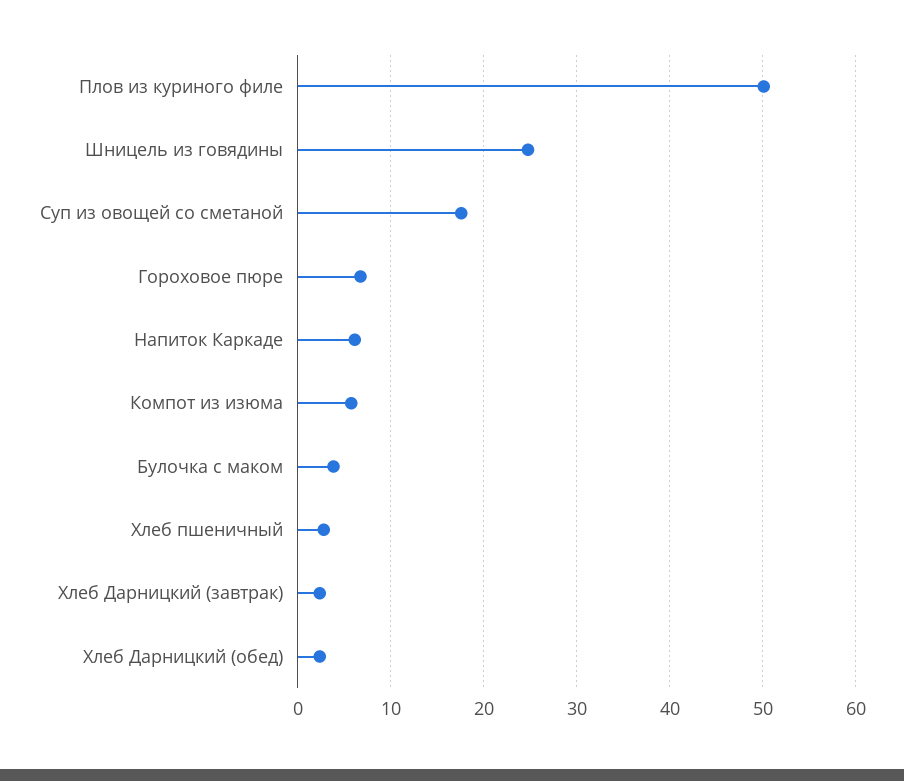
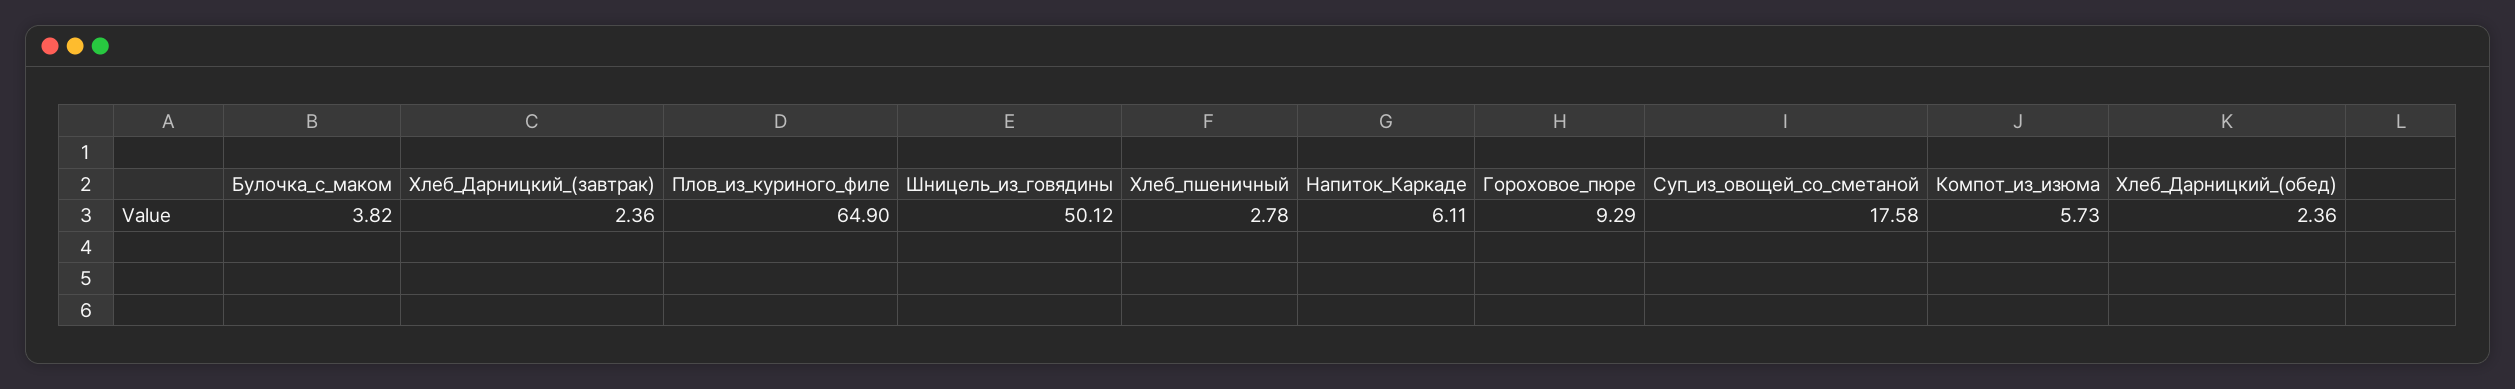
  {
-   "Плов из куриного филе": 50,
+   "Плов из куриного филе": 64.9,
-   "Шницель из говядины": 25,
+   "Шницель из говядины": 50.12,
    "Суп из овощей со сметаной": 17.58,
-   "Гороховое пюре": 7,
+   "Гороховое пюре": 9.29,
    "Напиток Каркаде": 6.11,
    "Компот из изюма": 5.73,
    "Булочка с маком": 3.82,
    "Хлеб пшеничный": 2.78,
    "Хлеб Дарницкий (завтрак)": 2.36,
    "Хлеб Дарницкий (обед)": 2.36
  }

